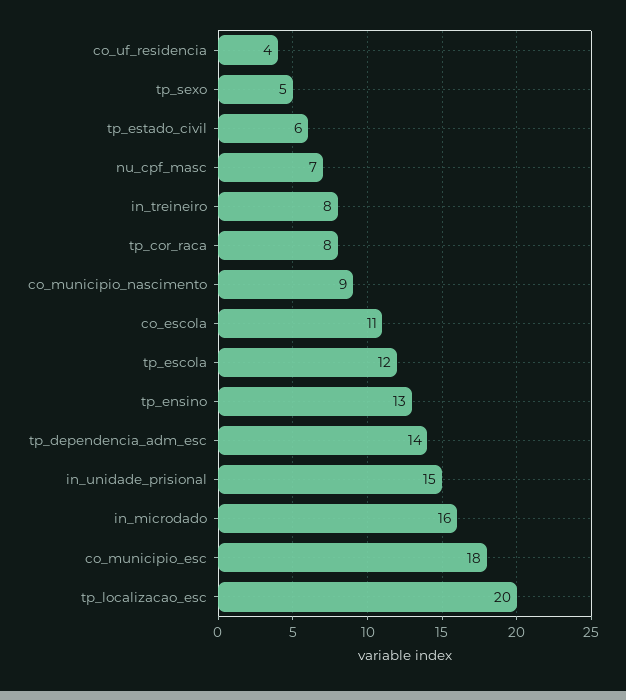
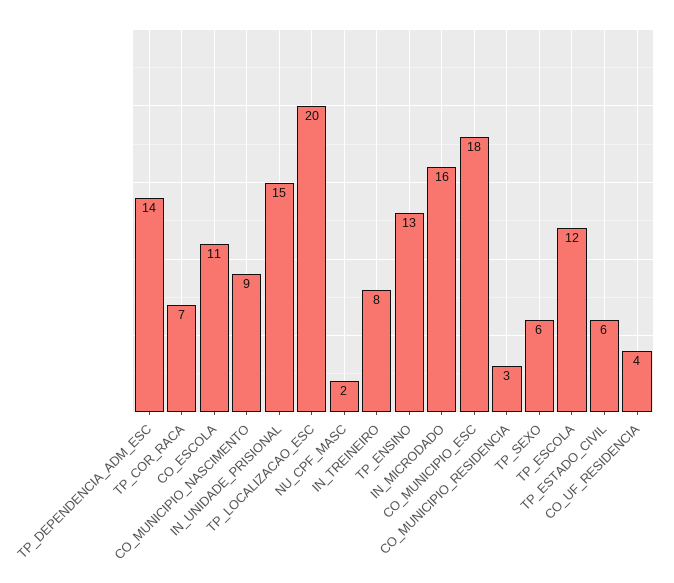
  {
    "co_uf_residencia": 4,
-   "tp_sexo": 5,
+   "tp_sexo": 6,
    "tp_estado_civil": 6,
-   "nu_cpf_masc": 7,
+   "nu_cpf_masc": 2,
    "in_treineiro": 8,
-   "tp_cor_raca": 8,
+   "tp_cor_raca": 7,
    "co_municipio_nascimento": 9,
    "co_escola": 11,
    "tp_escola": 12,
    "tp_ensino": 13,
    "tp_dependencia_adm_esc": 14,
    "in_unidade_prisional": 15,
    "in_microdado": 16,
    "co_municipio_esc": 18,
-   "tp_localizacao_esc": 20
+   "tp_localizacao_esc": 20,
+   "CO_MUNICIPIO_RESIDENCIA": 3
  }

